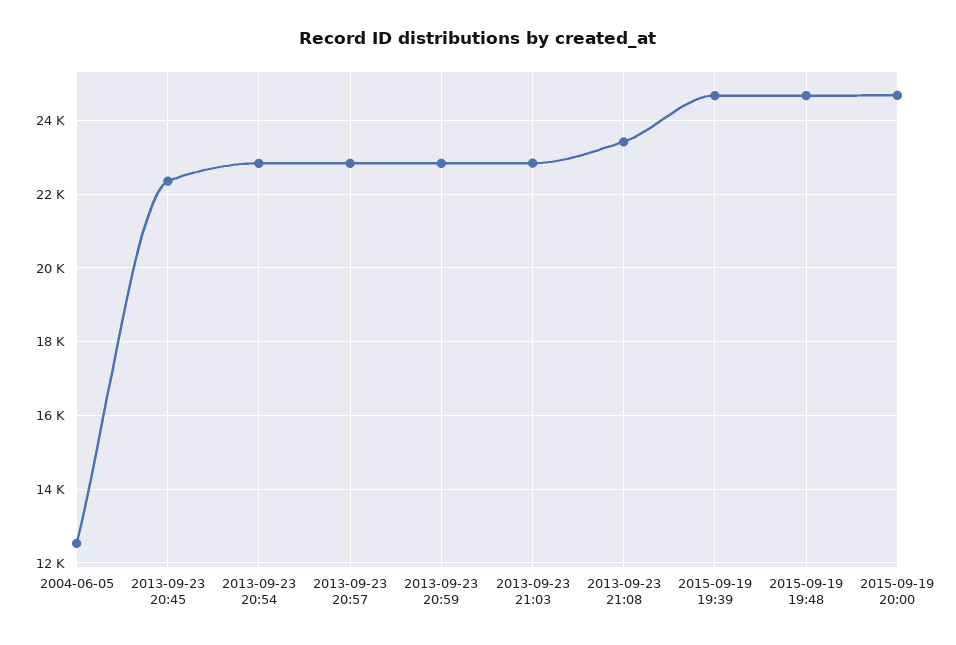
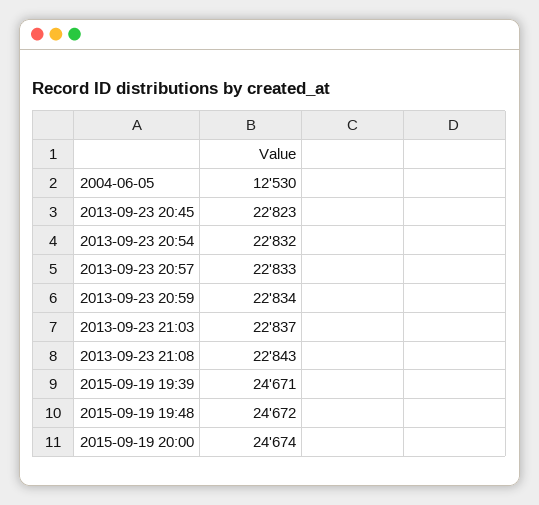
  {
    "2004-06-05": 12530,
-   "2013-09-23 20:45": 22400,
+   "2013-09-23 20:45": 22823,
    "2013-09-23 20:54": 22832,
    "2013-09-23 20:57": 22833,
    "2013-09-23 20:59": 22834,
    "2013-09-23 21:03": 22837,
-   "2013-09-23 21:08": 23400,
+   "2013-09-23 21:08": 22843,
    "2015-09-19 19:39": 24671,
    "2015-09-19 19:48": 24672,
    "2015-09-19 20:00": 24674
  }

